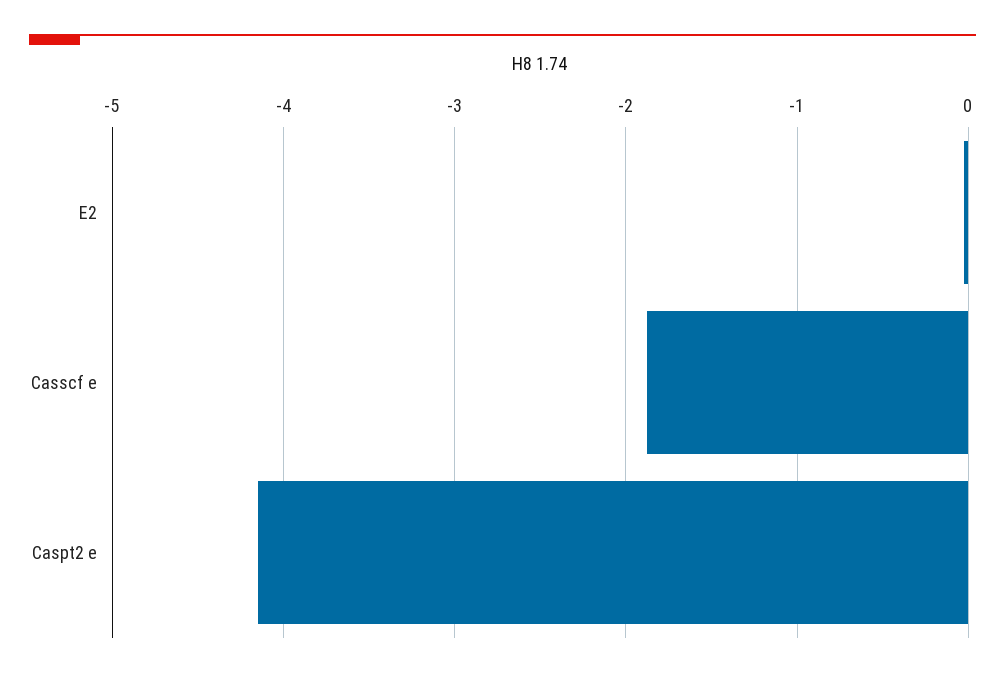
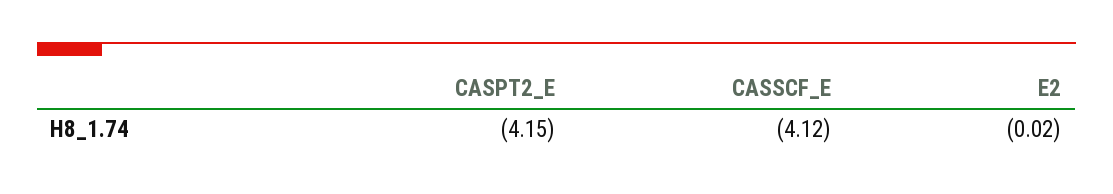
  {
    "E2": -0.02,
-   "Casscf e": -1.9,
+   "Casscf e": -4.12,
    "Caspt2 e": -4.15
  }

